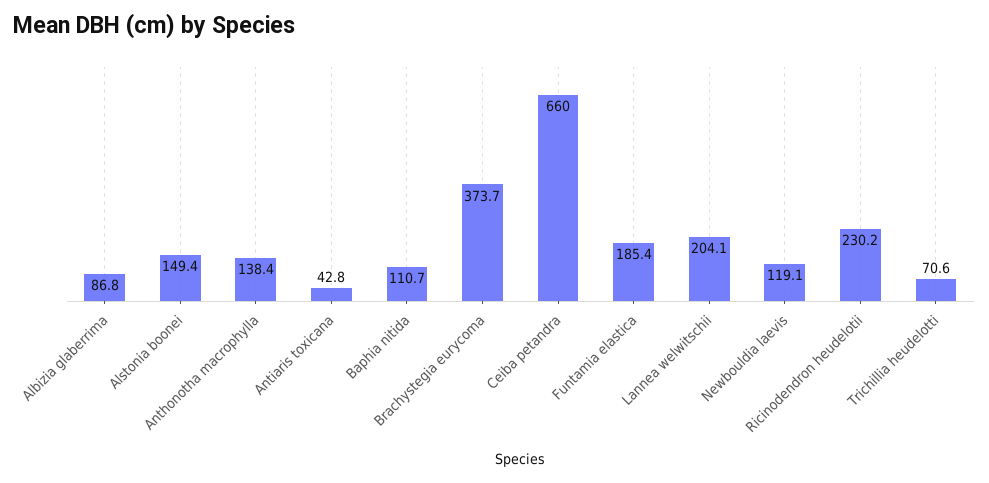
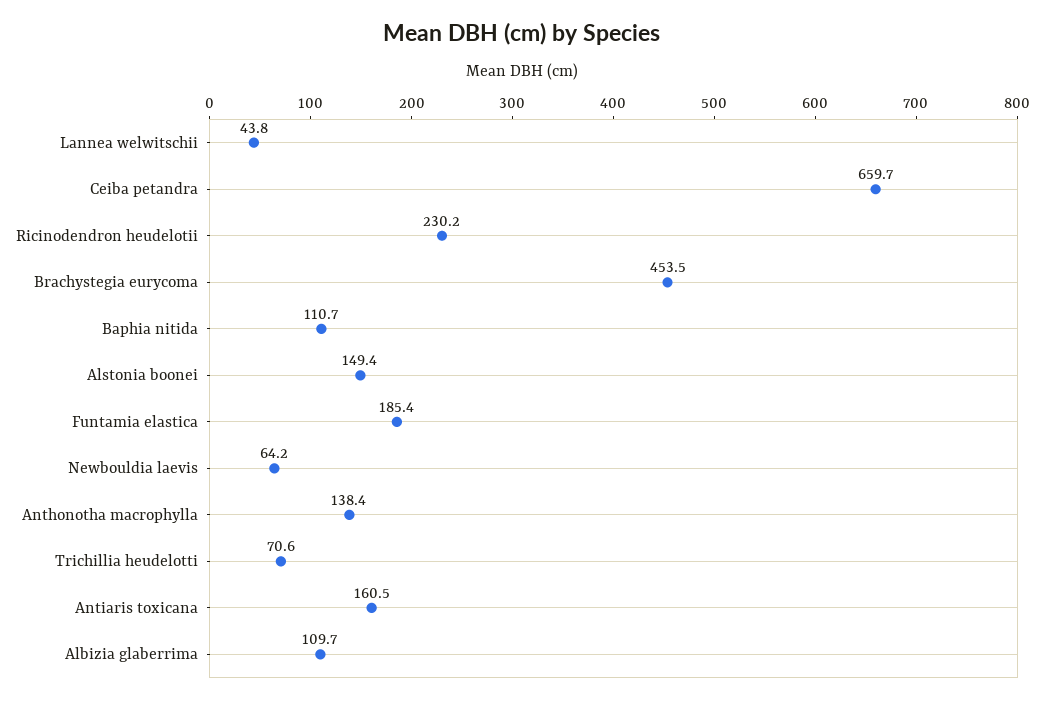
  {
-   "Albizia glaberrima": 86.8,
+   "Albizia glaberrima": 109.7,
    "Alstonia boonei": 149.4,
    "Anthonotha macrophylla": 138.4,
-   "Antiaris toxicana": 42.8,
+   "Antiaris toxicana": 160.5,
    "Baphia nitida": 110.7,
-   "Brachystegia eurycoma": 373.7,
+   "Brachystegia eurycoma": 453.5,
-   "Ceiba petandra": 660,
+   "Ceiba petandra": 659.7,
    "Funtamia elastica": 185.4,
-   "Lannea welwitschii": 204.1,
+   "Lannea welwitschii": 43.8,
-   "Newbouldia laevis": 119.1,
+   "Newbouldia laevis": 64.2,
    "Ricinodendron heudelotii": 230.2,
    "Trichillia heudelotti": 70.6
  }

